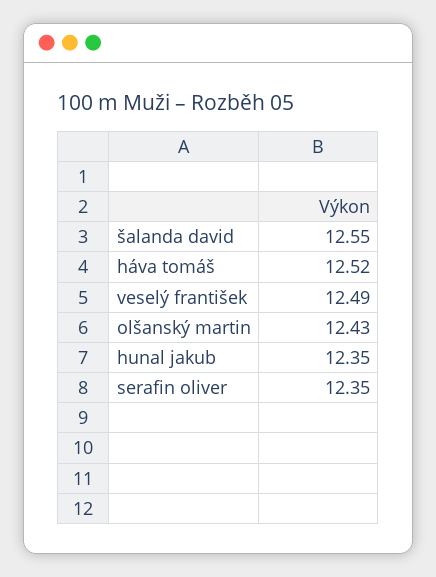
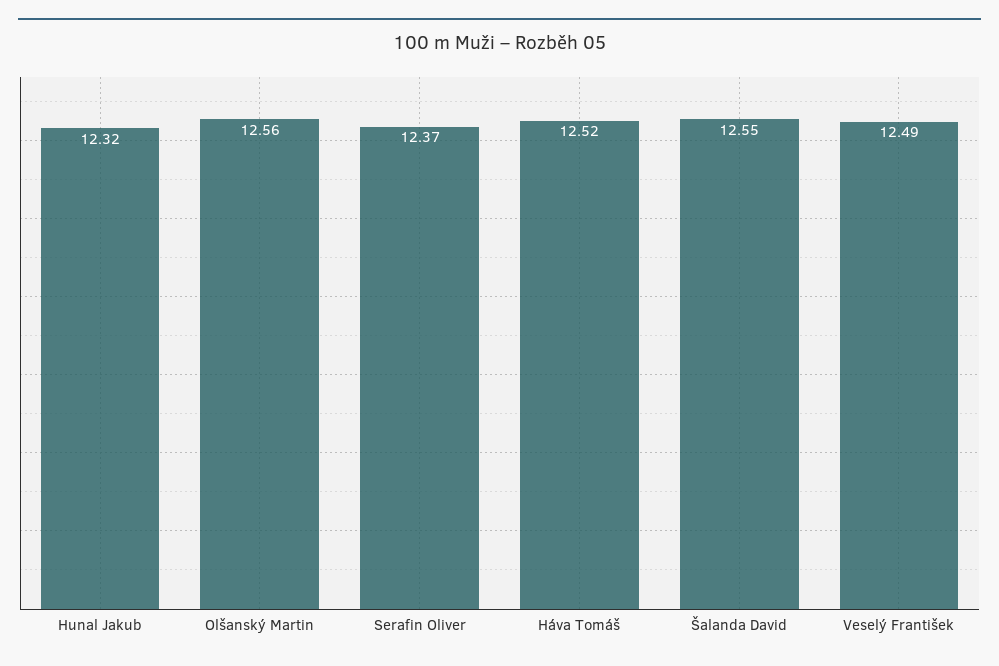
  {
    "šalanda david": 12.55,
    "háva tomáš": 12.52,
    "veselý františek": 12.49,
-   "olšanský martin": 12.43,
+   "olšanský martin": 12.56,
-   "hunal jakub": 12.35,
+   "hunal jakub": 12.32,
-   "serafin oliver": 12.35
+   "serafin oliver": 12.37
  }

